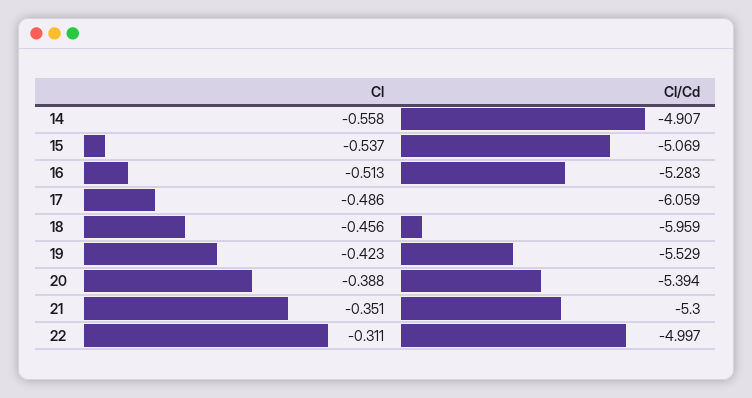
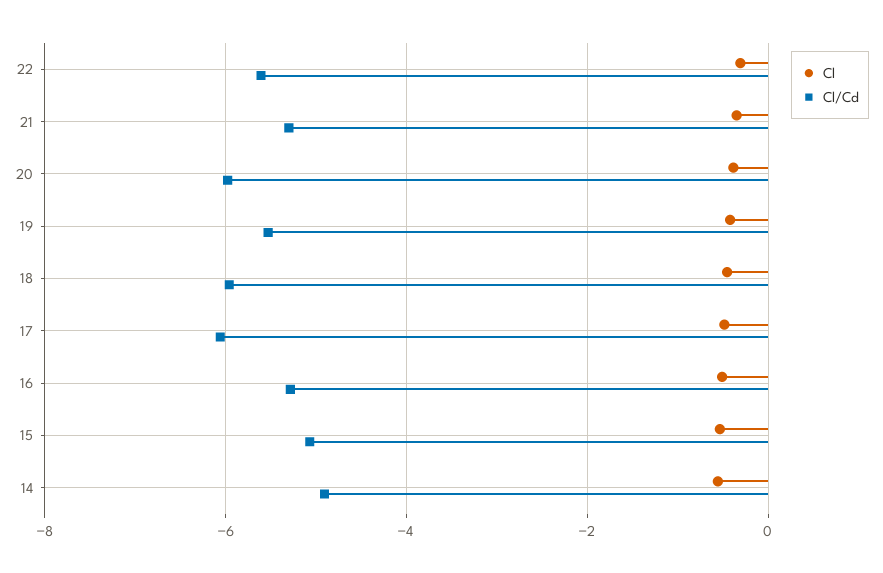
  {
    "Cl": {
      "14": -0.558,
      "15": -0.537,
      "16": -0.513,
      "17": -0.486,
      "18": -0.456,
      "19": -0.423,
      "20": -0.388,
      "21": -0.351,
      "22": -0.311
    },
    "Cl/Cd": {
      "14": -4.907,
      "15": -5.069,
      "16": -5.283,
      "17": -6.059,
      "18": -5.959,
      "19": -5.529,
-     "20": -5.394,
+     "20": -6,
      "21": -5.3,
-     "22": -4.997
+     "22": -5.6
    }
  }

